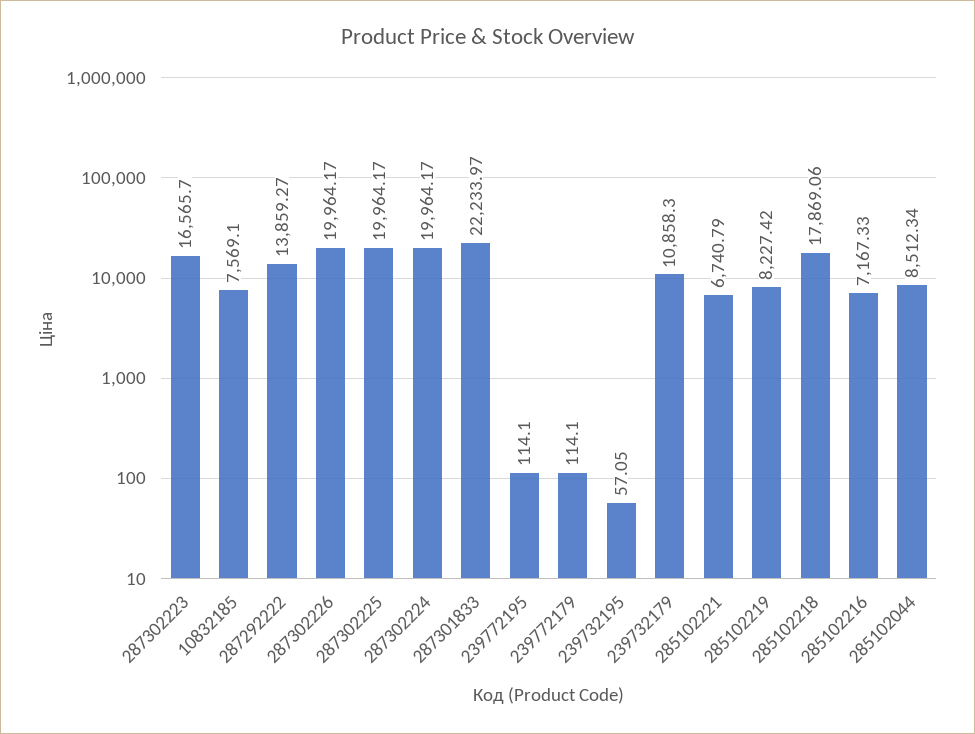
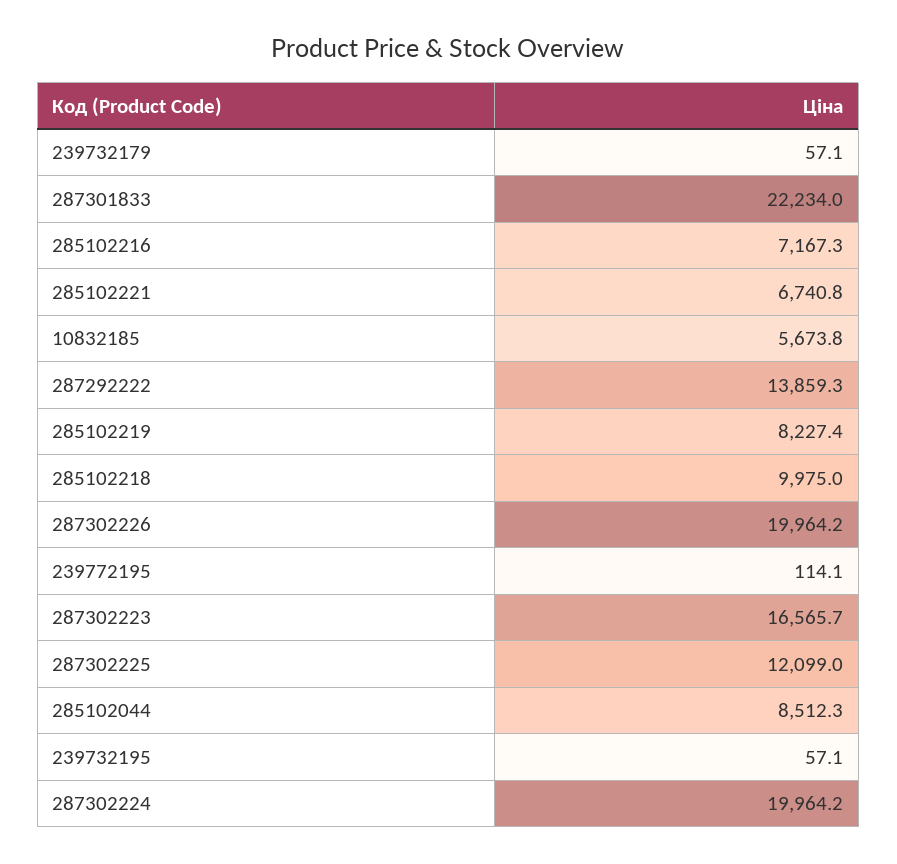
  {
    "287302223": 16565.7,
-   "10832185": 7569.1,
+   "10832185": 5673.8,
    "287292222": 13859.27,
    "287302226": 19964.17,
-   "287302225": 19964.17,
+   "287302225": 12099,
    "287302224": 19964.17,
    "287301833": 22233.97,
    "239772195": 114.1,
-   "239772179": 114.1,
    "239732195": 57.05,
-   "239732179": 10858.3,
+   "239732179": 57.1,
    "285102221": 6740.79,
    "285102219": 8227.42,
-   "285102218": 17869.06,
+   "285102218": 9975,
    "285102216": 7167.33,
    "285102044": 8512.34
  }

